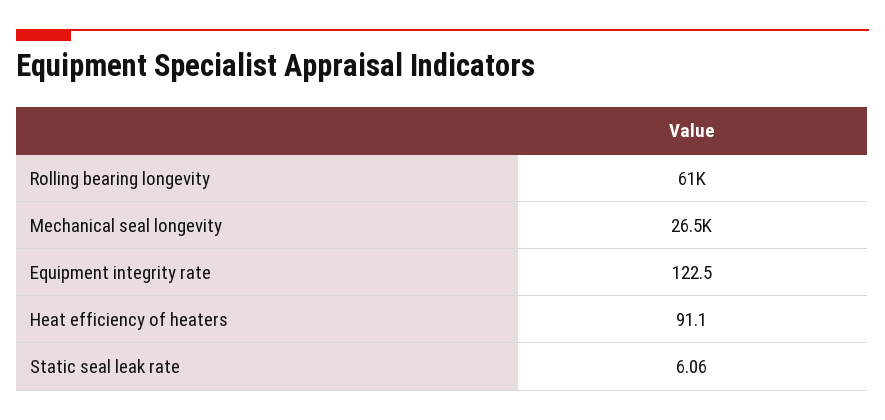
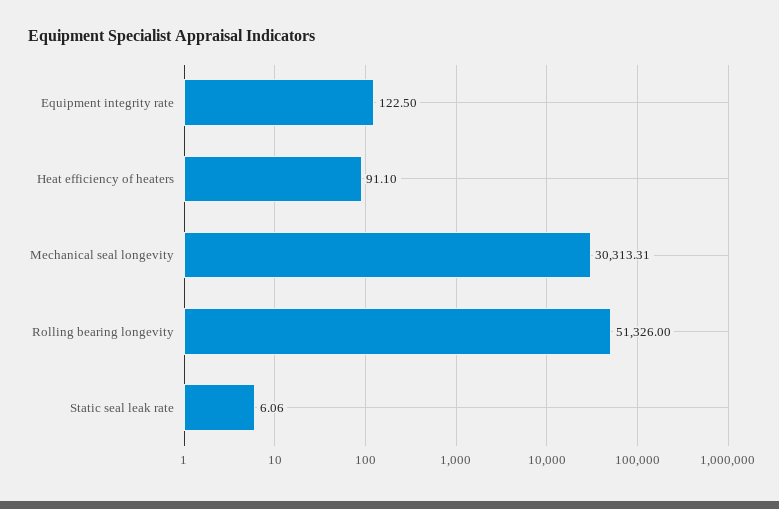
  {
-   "Rolling bearing longevity": 61000,
+   "Rolling bearing longevity": 51326,
-   "Mechanical seal longevity": 26500,
+   "Mechanical seal longevity": 30313.31,
    "Equipment integrity rate": 122.5,
    "Heat efficiency of heaters": 91.1,
    "Static seal leak rate": 6.06
  }

